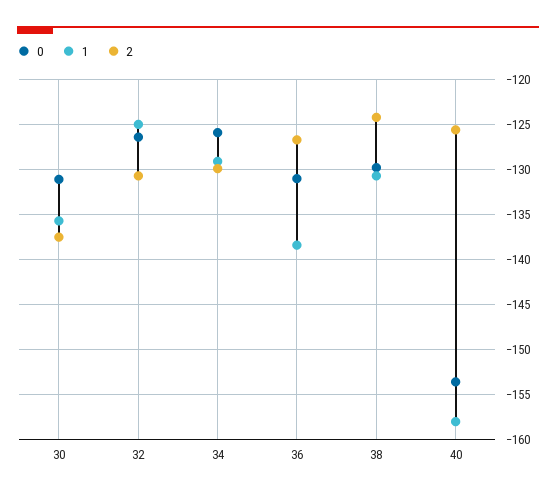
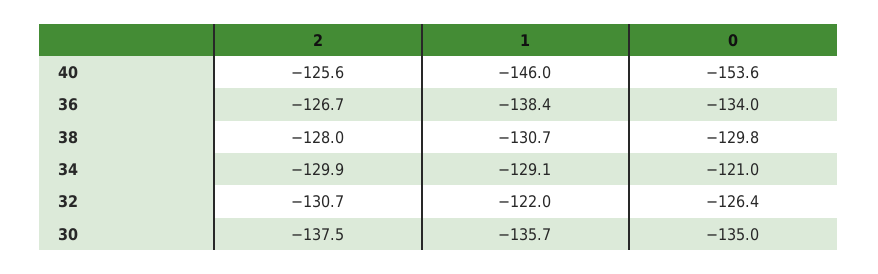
  {
    "0": {
-     "30": -131,
+     "30": -135,
      "32": -126.4,
-     "34": -126,
+     "34": -121,
-     "36": -131,
+     "36": -134,
      "38": -129.8,
      "40": -153.6
    },
    "1": {
      "30": -135.7,
-     "32": -125,
+     "32": -122,
      "34": -129.1,
      "36": -138.4,
      "38": -130.7,
-     "40": -158
+     "40": -146
    },
    "2": {
      "30": -137.5,
      "32": -130.7,
      "34": -129.9,
      "36": -126.7,
-     "38": -124,
+     "38": -128,
      "40": -125.6
    }
  }

